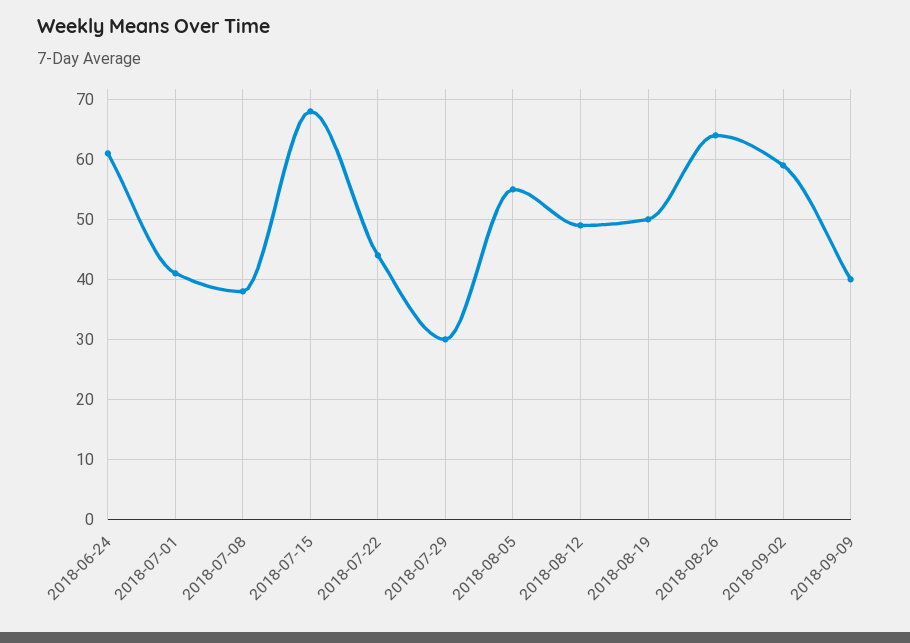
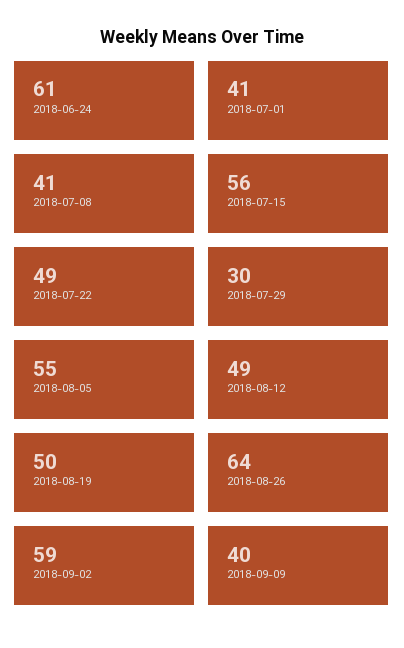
  {
    "2018-06-24": 61,
    "2018-07-01": 41,
-   "2018-07-08": 38,
+   "2018-07-08": 41,
-   "2018-07-15": 68,
+   "2018-07-15": 56,
-   "2018-07-22": 44,
+   "2018-07-22": 49,
    "2018-07-29": 30,
    "2018-08-05": 55,
    "2018-08-12": 49,
    "2018-08-19": 50,
    "2018-08-26": 64,
    "2018-09-02": 59,
    "2018-09-09": 40
  }

